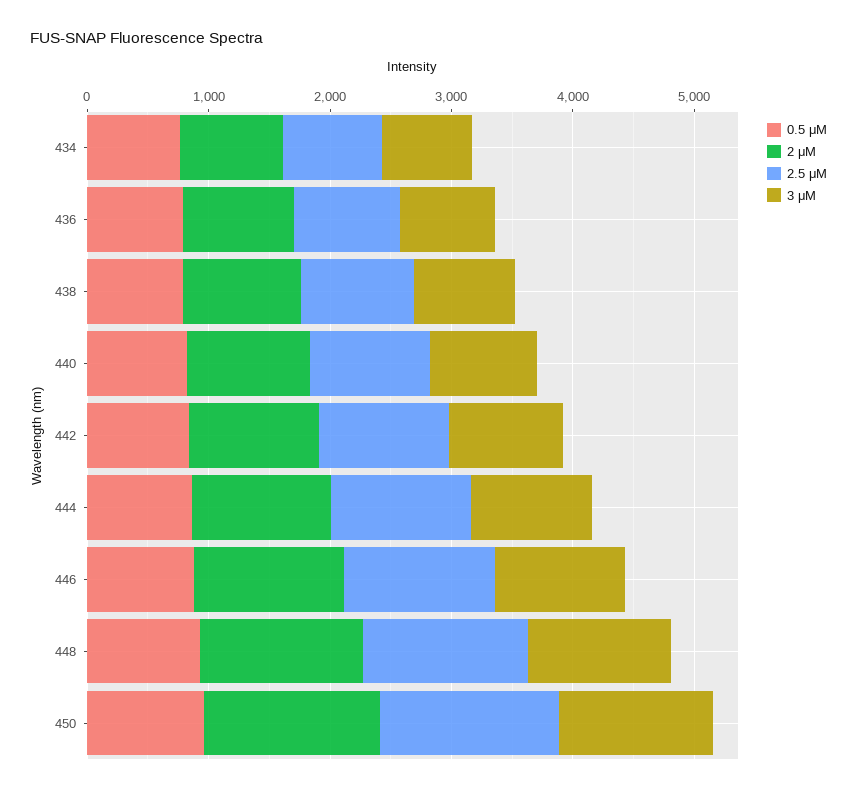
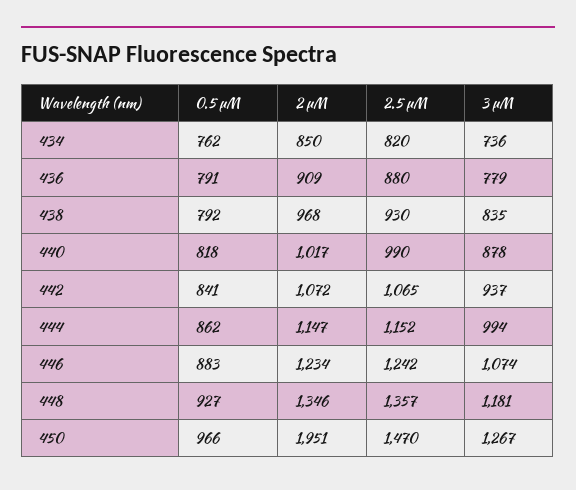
  {
    "0.5 μM": {
      "434": 762,
      "436": 791,
      "438": 792,
      "440": 818,
      "442": 841,
      "444": 862,
      "446": 883,
      "448": 927,
      "450": 966
    },
    "2 μM": {
      "434": 850,
      "436": 909,
      "438": 968,
      "440": 1017,
      "442": 1072,
      "444": 1147,
      "446": 1234,
      "448": 1346,
-     "450": 1400
+     "450": 1951
    },
    "2.5 μM": {
      "434": 820,
      "436": 880,
      "438": 930,
      "440": 990,
      "442": 1065,
      "444": 1152,
      "446": 1242,
      "448": 1357,
      "450": 1470
    },
    "3 μM": {
      "434": 736,
      "436": 779,
      "438": 835,
      "440": 878,
      "442": 937,
      "444": 994,
      "446": 1074,
      "448": 1181,
      "450": 1267
    }
  }

